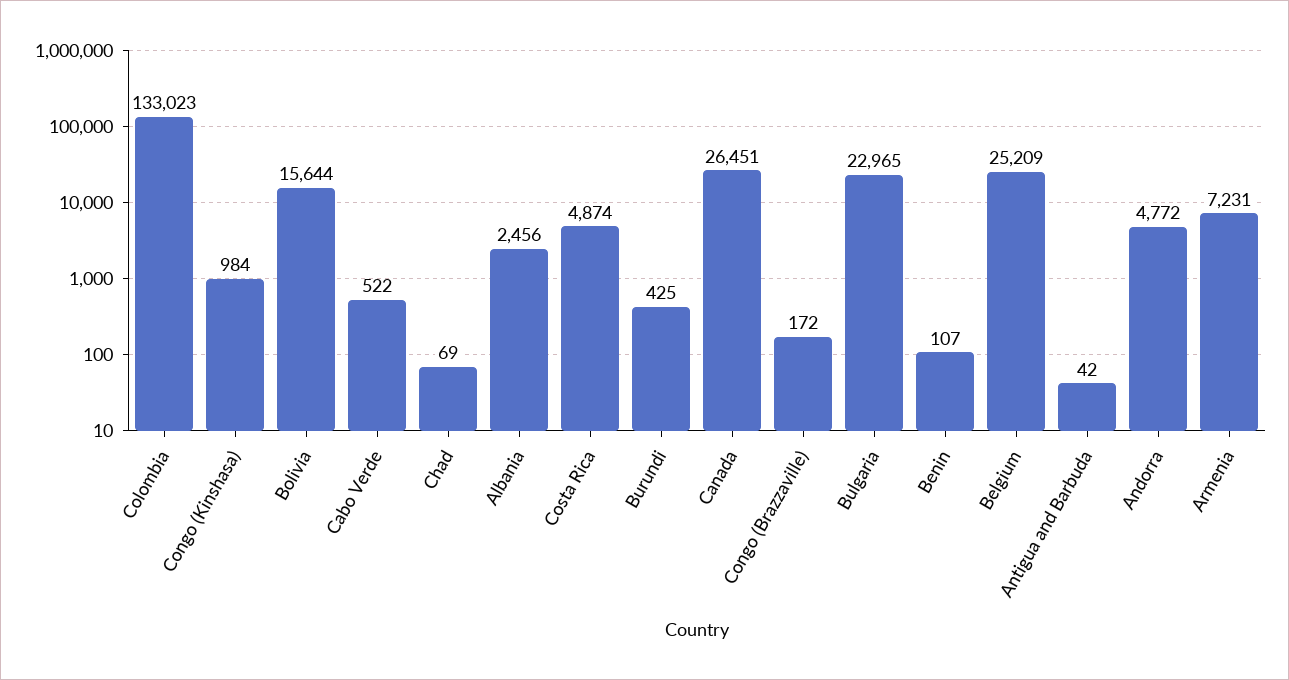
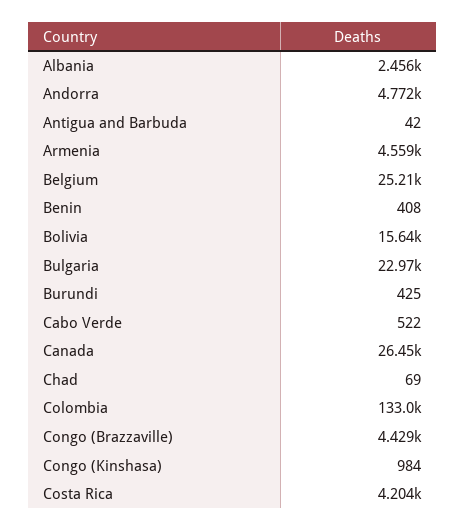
  {
    "Colombia": 133023,
    "Congo (Kinshasa)": 984,
    "Bolivia": 15644,
    "Cabo Verde": 522,
    "Chad": 69,
    "Albania": 2456,
-   "Costa Rica": 4874,
+   "Costa Rica": 4204,
    "Burundi": 425,
    "Canada": 26451,
-   "Congo (Brazzaville)": 172,
+   "Congo (Brazzaville)": 4429,
    "Bulgaria": 22965,
-   "Benin": 107,
+   "Benin": 408,
    "Belgium": 25209,
    "Antigua and Barbuda": 42,
    "Andorra": 4772,
-   "Armenia": 7231
+   "Armenia": 4559
  }

